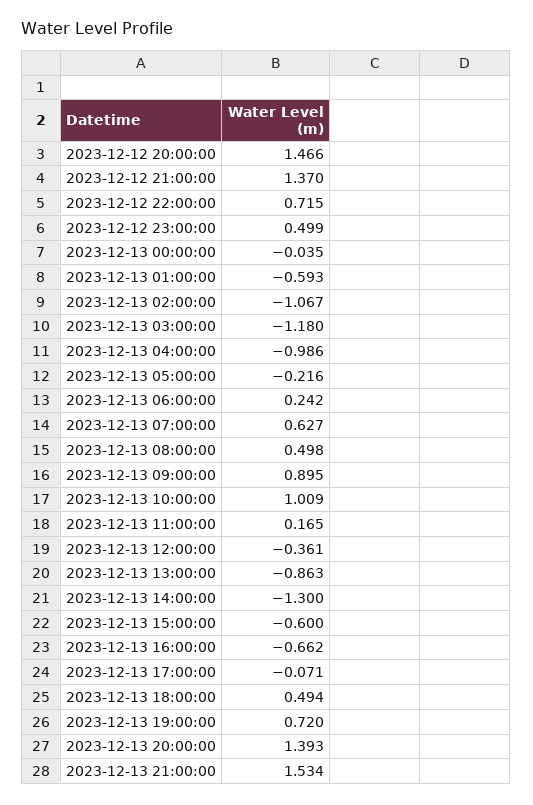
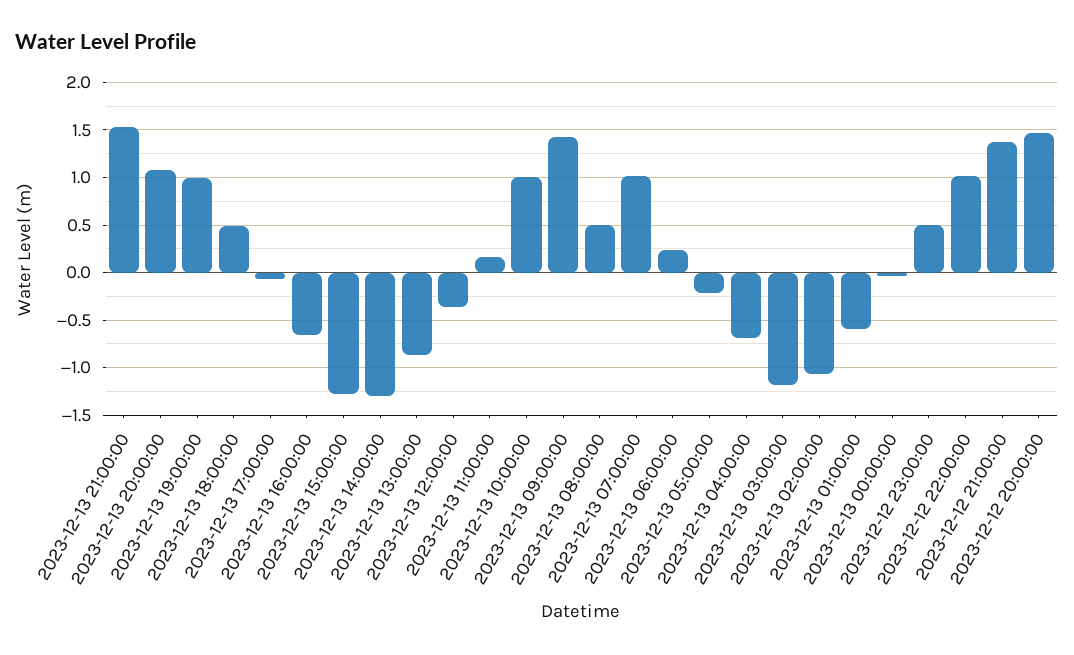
  {
    "2023-12-12 20:00:00": 1.466,
    "2023-12-12 21:00:00": 1.37,
-   "2023-12-12 22:00:00": 0.715,
+   "2023-12-12 22:00:00": 1,
    "2023-12-12 23:00:00": 0.499,
    "2023-12-13 00:00:00": -0.035,
    "2023-12-13 01:00:00": -0.593,
    "2023-12-13 02:00:00": -1.067,
    "2023-12-13 03:00:00": -1.18,
-   "2023-12-13 04:00:00": -0.986,
+   "2023-12-13 04:00:00": -0.7,
    "2023-12-13 05:00:00": -0.216,
    "2023-12-13 06:00:00": 0.242,
-   "2023-12-13 07:00:00": 0.627,
+   "2023-12-13 07:00:00": 1,
    "2023-12-13 08:00:00": 0.498,
-   "2023-12-13 09:00:00": 0.895,
+   "2023-12-13 09:00:00": 1.4,
    "2023-12-13 10:00:00": 1.009,
    "2023-12-13 11:00:00": 0.165,
    "2023-12-13 12:00:00": -0.361,
    "2023-12-13 13:00:00": -0.863,
    "2023-12-13 14:00:00": -1.3,
-   "2023-12-13 15:00:00": -0.6,
+   "2023-12-13 15:00:00": -1.3,
    "2023-12-13 16:00:00": -0.662,
    "2023-12-13 17:00:00": -0.071,
    "2023-12-13 18:00:00": 0.494,
-   "2023-12-13 19:00:00": 0.72,
+   "2023-12-13 19:00:00": 1,
-   "2023-12-13 20:00:00": 1.393,
+   "2023-12-13 20:00:00": 1.1,
    "2023-12-13 21:00:00": 1.534
  }

